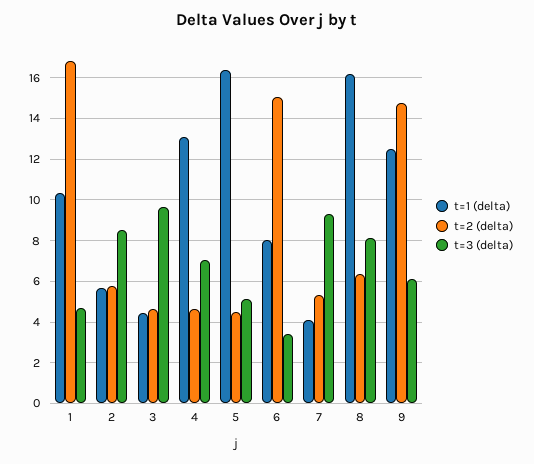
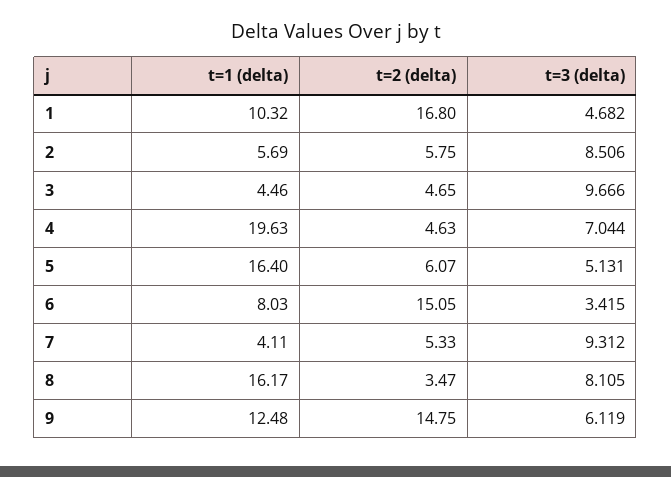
  {
    "t=1 (delta)": {
      "1": 10.32,
      "2": 5.69,
      "3": 4.46,
-     "4": 13,
+     "4": 19.63,
      "5": 16.4,
      "6": 8.03,
      "7": 4.11,
      "8": 16.17,
      "9": 12.48
    },
    "t=2 (delta)": {
      "1": 16.8,
      "2": 5.75,
      "3": 4.65,
      "4": 4.63,
-     "5": 4.5,
+     "5": 6.07,
      "6": 15.05,
      "7": 5.33,
-     "8": 6.5,
+     "8": 3.47,
      "9": 14.75
    },
    "t=3 (delta)": {
      "1": 4.682,
      "2": 8.506,
      "3": 9.666,
      "4": 7.044,
      "5": 5.131,
      "6": 3.415,
      "7": 9.312,
      "8": 8.105,
      "9": 6.119
    }
  }

